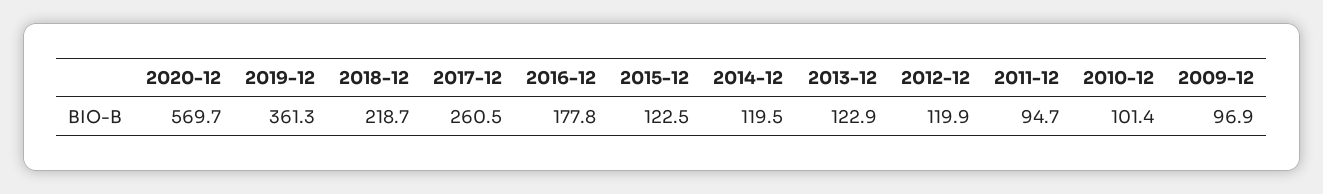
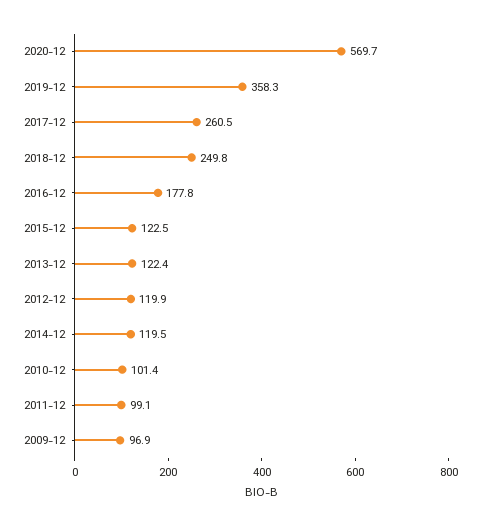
  {
    "2020-12": 569.7,
-   "2019-12": 361.3,
+   "2019-12": 358.3,
-   "2018-12": 218.7,
+   "2018-12": 249.8,
    "2017-12": 260.5,
    "2016-12": 177.8,
    "2015-12": 122.5,
    "2014-12": 119.5,
-   "2013-12": 122.9,
+   "2013-12": 122.4,
    "2012-12": 119.9,
-   "2011-12": 94.7,
+   "2011-12": 99.1,
    "2010-12": 101.4,
    "2009-12": 96.9
  }

